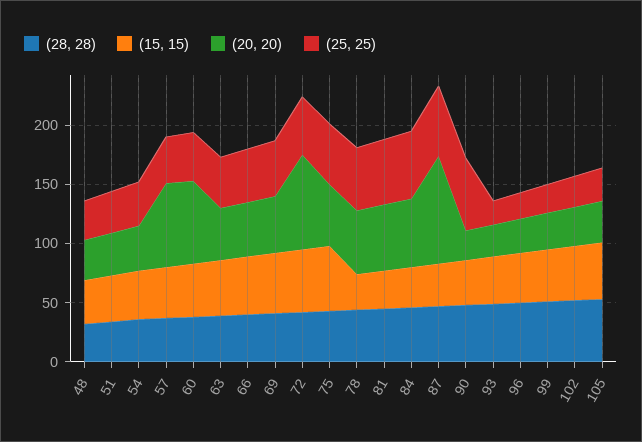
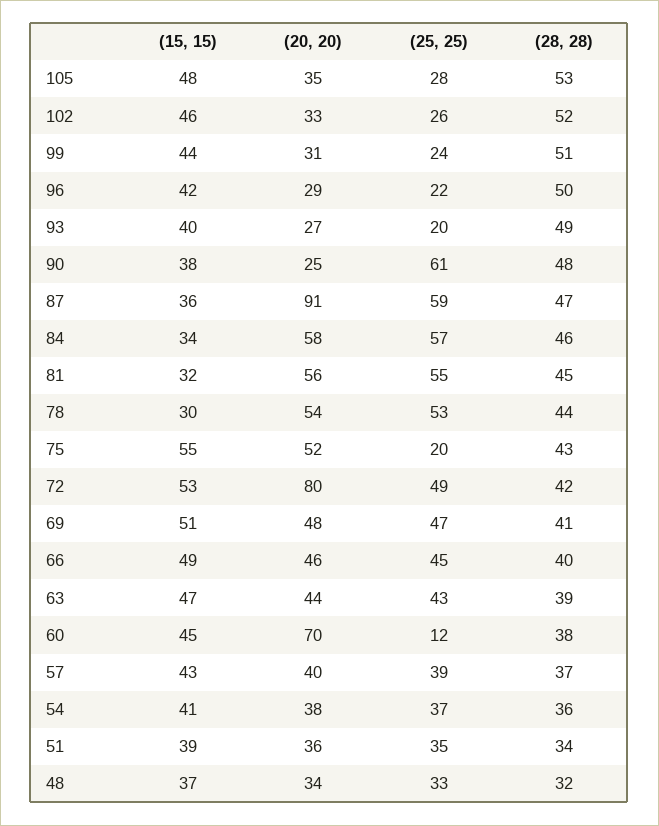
  {
    "(28, 28)": {
      "48": 32,
      "51": 34,
      "54": 36,
      "57": 37,
      "60": 38,
      "63": 39,
      "66": 40,
      "69": 41,
      "72": 42,
      "75": 43,
      "78": 44,
      "81": 45,
      "84": 46,
      "87": 47,
      "90": 48,
      "93": 49,
      "96": 50,
      "99": 51,
      "102": 52,
      "105": 53
    },
    "(15, 15)": {
      "48": 37,
      "51": 39,
      "54": 41,
      "57": 43,
      "60": 45,
      "63": 47,
      "66": 49,
      "69": 51,
      "72": 53,
      "75": 55,
      "78": 30,
      "81": 32,
      "84": 34,
      "87": 36,
      "90": 38,
      "93": 40,
      "96": 42,
      "99": 44,
      "102": 46,
      "105": 48
    },
    "(20, 20)": {
      "48": 34,
      "51": 36,
      "54": 38,
-     "57": 70,
+     "57": 40,
      "60": 70,
      "63": 44,
      "66": 46,
      "69": 48,
      "72": 80,
      "75": 52,
      "78": 54,
      "81": 56,
      "84": 58,
      "87": 91,
      "90": 25,
      "93": 27,
      "96": 29,
      "99": 31,
      "102": 33,
      "105": 35
    },
    "(25, 25)": {
      "48": 33,
      "51": 35,
      "54": 37,
      "57": 39,
-     "60": 40,
+     "60": 12,
      "63": 43,
      "66": 45,
      "69": 47,
      "72": 49,
-     "75": 50,
+     "75": 20,
      "78": 53,
      "81": 55,
      "84": 57,
      "87": 59,
      "90": 61,
      "93": 20,
      "96": 22,
      "99": 24,
      "102": 26,
      "105": 28
    }
  }

